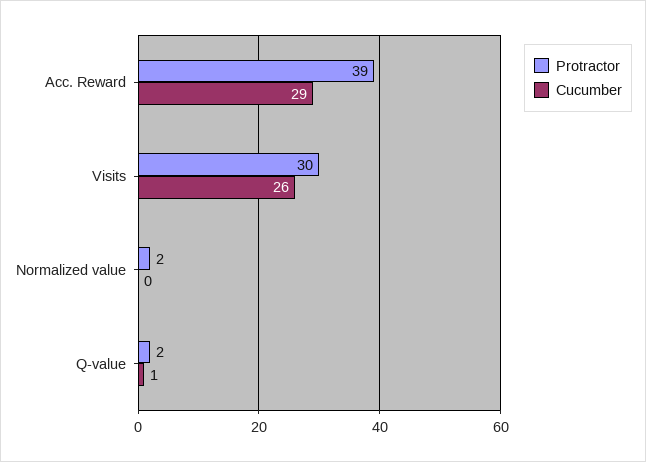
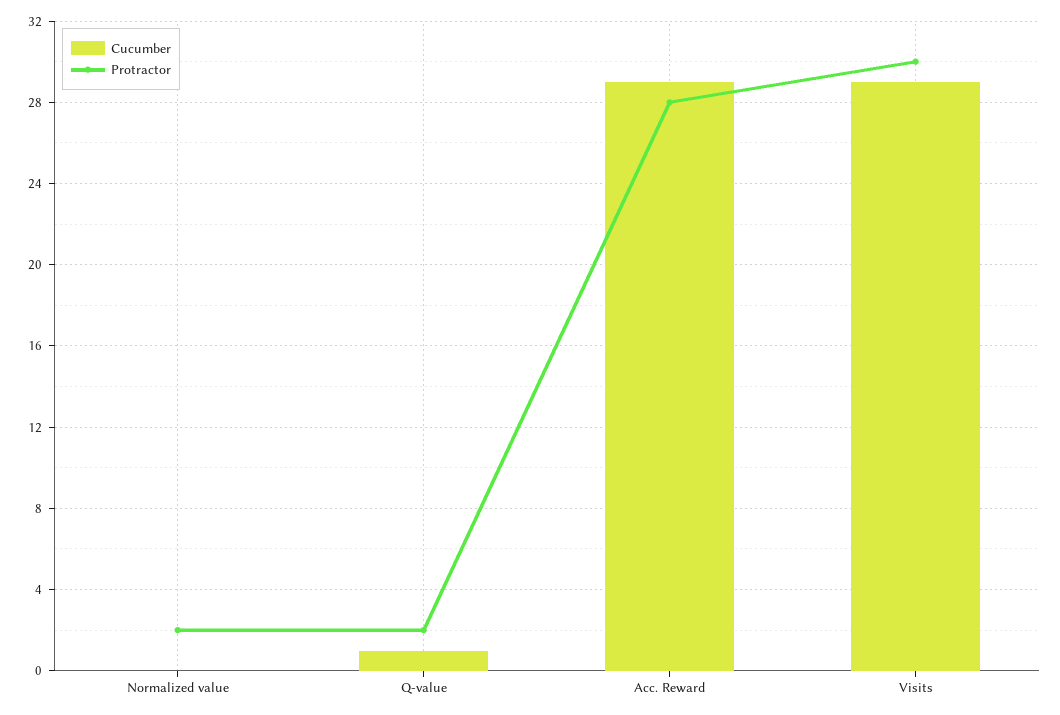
  {
    "Protractor": {
-     "Acc. Reward": 39,
+     "Acc. Reward": 28,
      "Visits": 30,
      "Normalized value": 2,
      "Q-value": 2
    },
    "Cucumber": {
      "Acc. Reward": 29,
-     "Visits": 26,
+     "Visits": 29,
      "Normalized value": 0,
      "Q-value": 1
    }
  }

